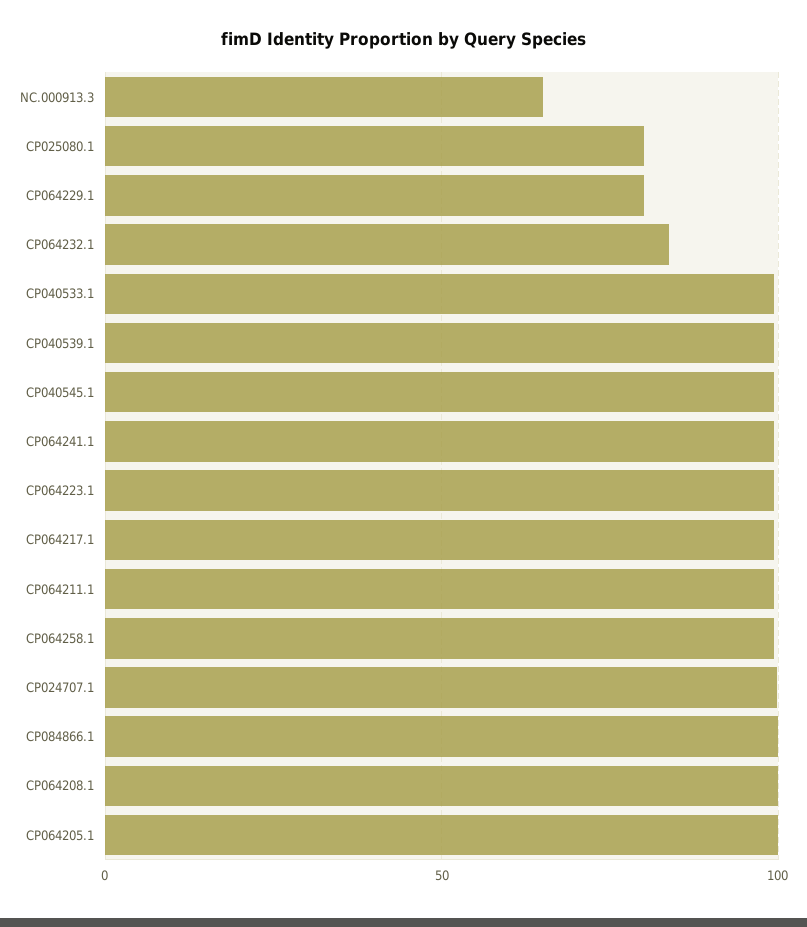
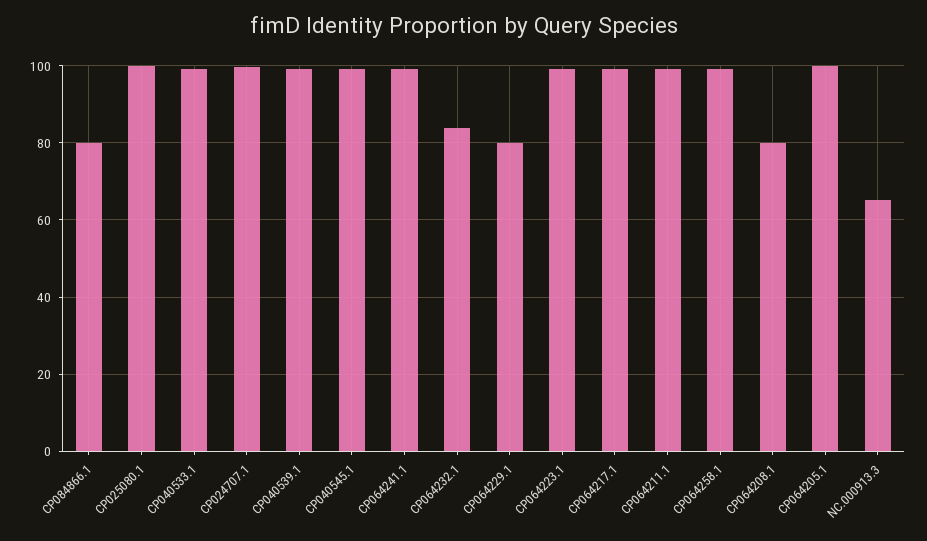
  {
    "NC.000913.3": 66,
-   "CP025080.1": 80,
+   "CP025080.1": 100,
    "CP064229.1": 80,
    "CP064232.1": 84,
    "CP040533.1": 100,
    "CP040539.1": 100,
    "CP040545.1": 100,
    "CP064241.1": 100,
    "CP064223.1": 100,
    "CP064217.1": 100,
    "CP064211.1": 100,
    "CP064258.1": 100,
    "CP024707.1": 100,
-   "CP084866.1": 100,
+   "CP084866.1": 80,
-   "CP064208.1": 100,
+   "CP064208.1": 80,
    "CP064205.1": 100
  }

